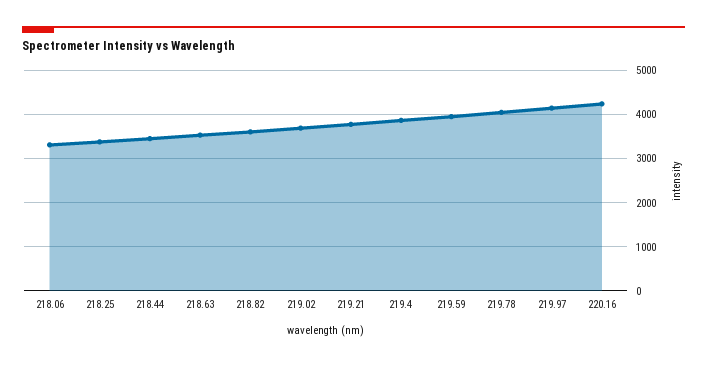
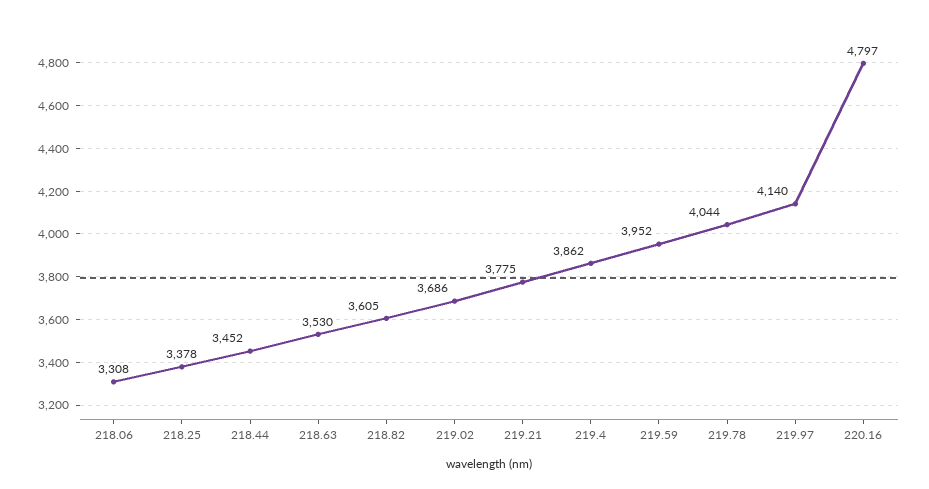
  {
    "218.06": 3308,
    "218.25": 3378,
    "218.44": 3452,
    "218.63": 3530,
    "218.82": 3605,
    "219.02": 3686,
    "219.21": 3775,
    "219.4": 3862,
    "219.59": 3952,
    "219.78": 4044,
    "219.97": 4140,
-   "220.16": 4200
+   "220.16": 4797
  }

